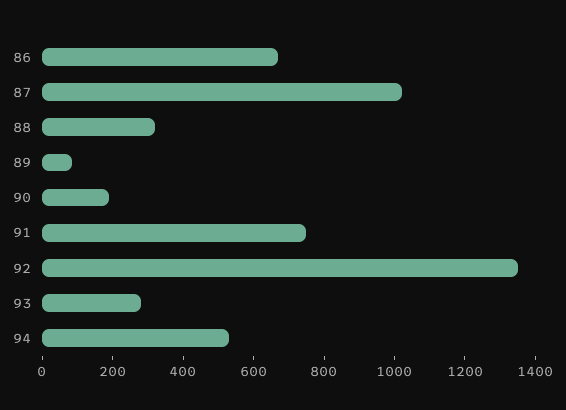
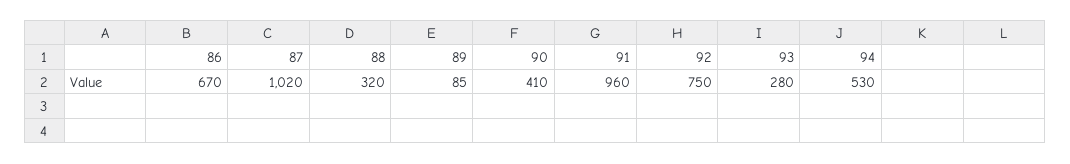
  {
    "86": 670,
    "87": 1020,
    "88": 320,
    "89": 85,
-   "90": 200,
+   "90": 410,
-   "91": 750,
+   "91": 960,
-   "92": 1350,
+   "92": 750,
    "93": 280,
    "94": 530
  }

